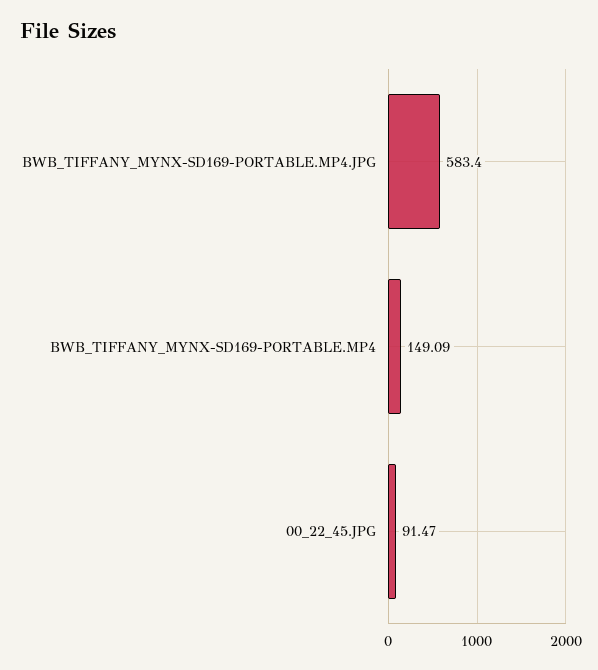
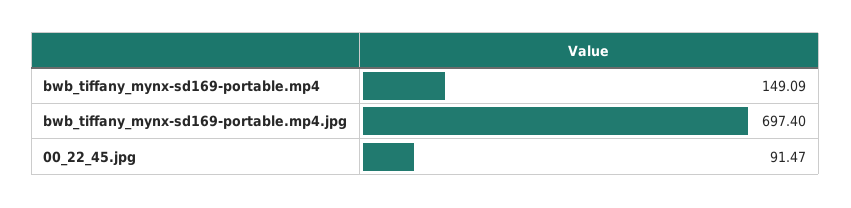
  {
-   "BWB_TIFFANY_MYNX-SD169-PORTABLE.MP4.JPG": 583.4,
+   "BWB_TIFFANY_MYNX-SD169-PORTABLE.MP4.JPG": 697.4,
    "BWB_TIFFANY_MYNX-SD169-PORTABLE.MP4": 149.09,
    "00_22_45.JPG": 91.47
  }

